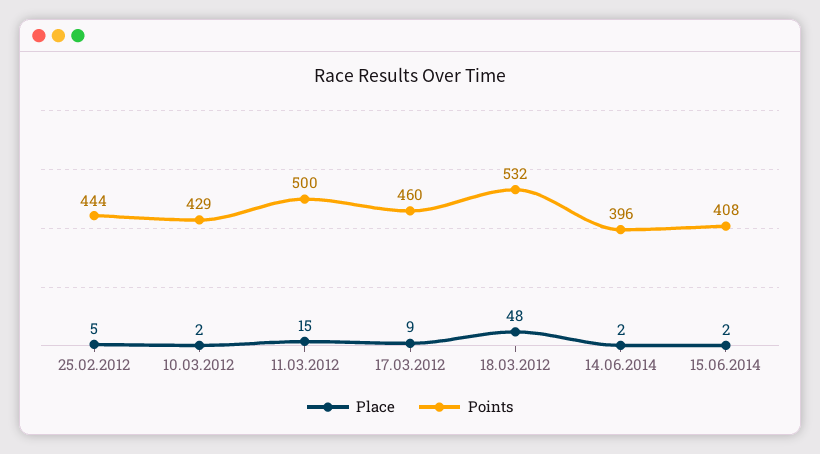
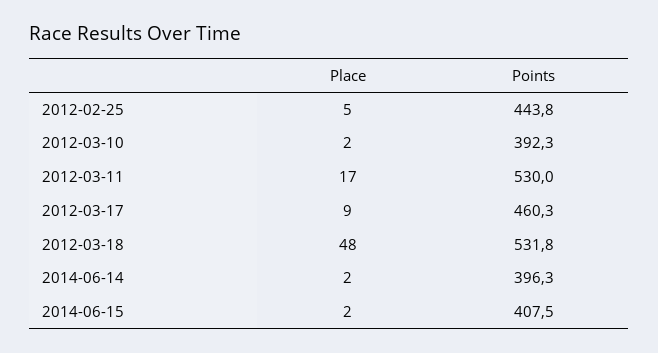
  {
    "Place": {
      "25.02.2012": 5,
      "10.03.2012": 2,
-     "11.03.2012": 15,
+     "11.03.2012": 17,
      "17.03.2012": 9,
      "18.03.2012": 48,
      "14.06.2014": 2,
      "15.06.2014": 2
    },
    "Points": {
      "25.02.2012": 443.8,
-     "10.03.2012": 429,
+     "10.03.2012": 392.3,
-     "11.03.2012": 500,
+     "11.03.2012": 530,
      "17.03.2012": 460.3,
      "18.03.2012": 531.8,
      "14.06.2014": 396.3,
      "15.06.2014": 407.5
    }
  }

